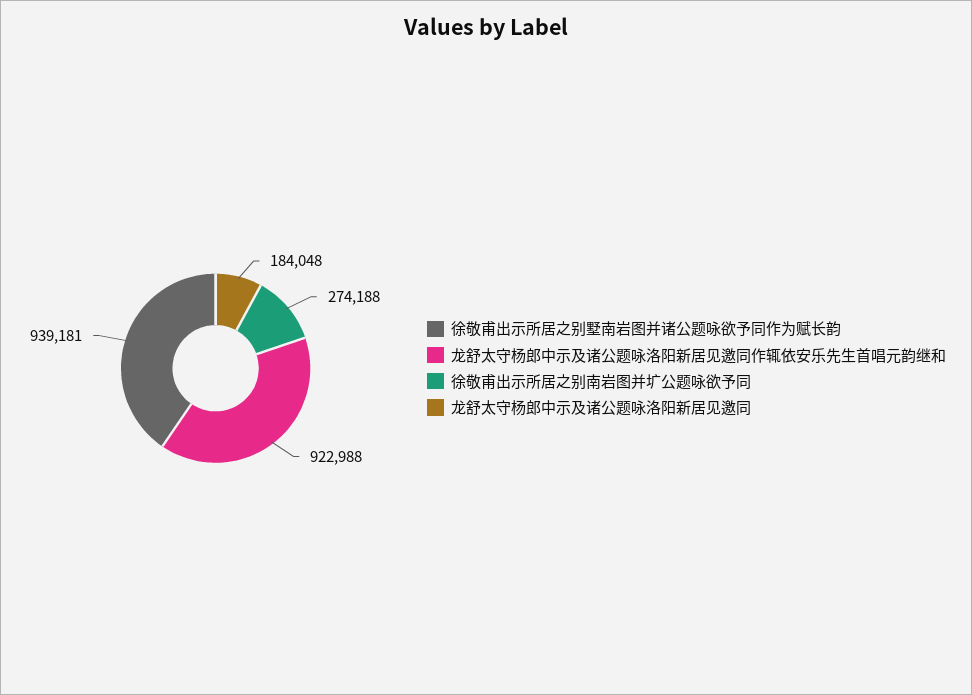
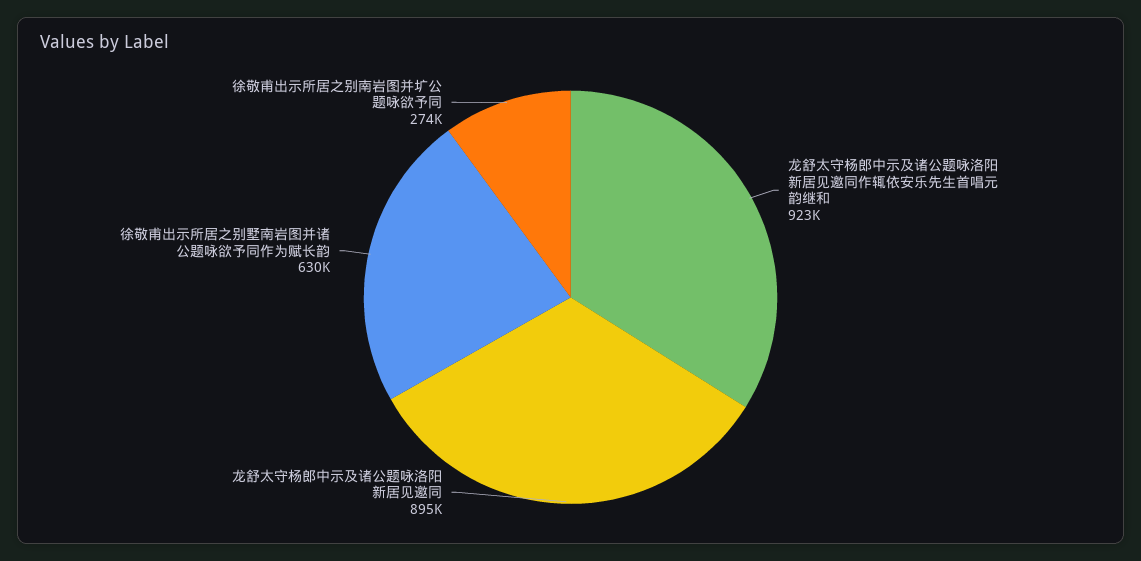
  {
-   "徐敬甫出示所居之别墅南岩图并诸公题咏欲予同作为赋长韵": 939181,
+   "徐敬甫出示所居之别墅南岩图并诸公题咏欲予同作为赋长韵": 630000,
    "龙舒太守杨郎中示及诸公题咏洛阳新居见邀同作辄依安乐先生首唱元韵继和": 922988,
    "徐敬甫出示所居之别南岩图并圹公题咏欲予同": 274188,
-   "龙舒太守杨郎中示及诸公题咏洛阳新居见邀同": 184048
+   "龙舒太守杨郎中示及诸公题咏洛阳新居见邀同": 895000
  }

